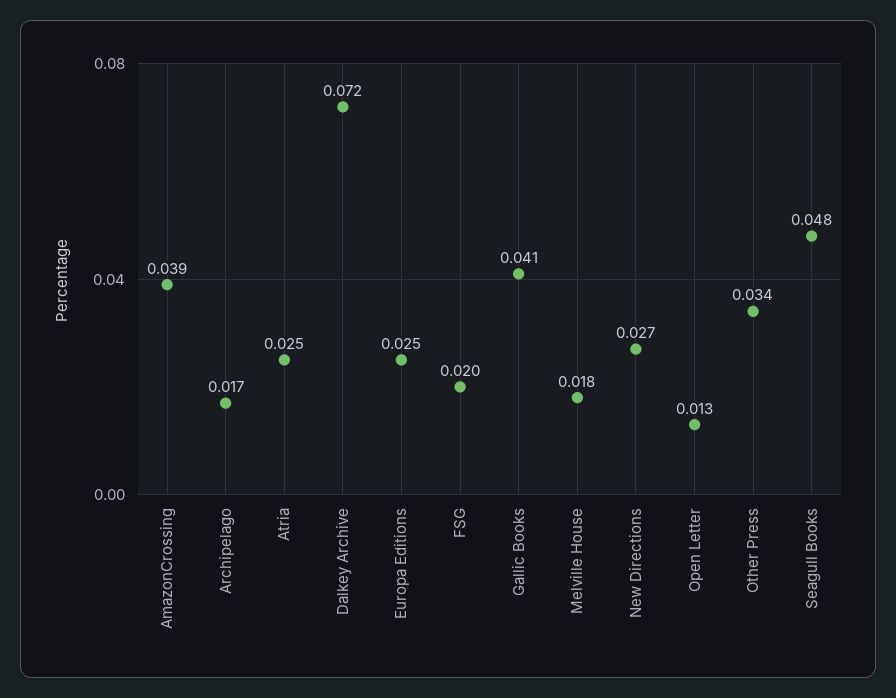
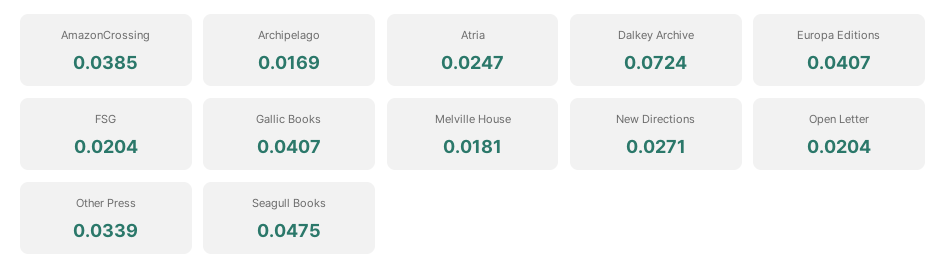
  {
    "AmazonCrossing": 0.0385,
    "Archipelago": 0.0169,
    "Atria": 0.0247,
    "Dalkey Archive": 0.0724,
-   "Europa Editions": 0.025,
+   "Europa Editions": 0.0407,
    "FSG": 0.0204,
    "Gallic Books": 0.0407,
    "Melville House": 0.0181,
    "New Directions": 0.0271,
-   "Open Letter": 0.013,
+   "Open Letter": 0.0204,
    "Other Press": 0.0339,
    "Seagull Books": 0.0475
  }

